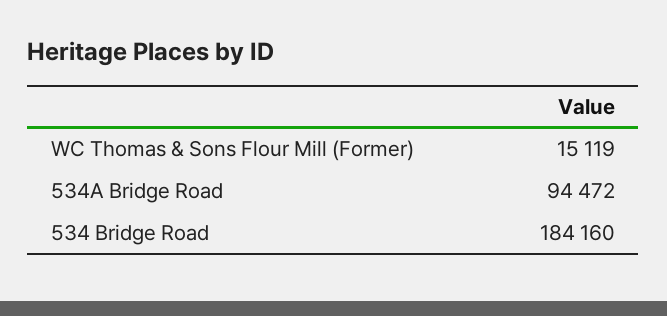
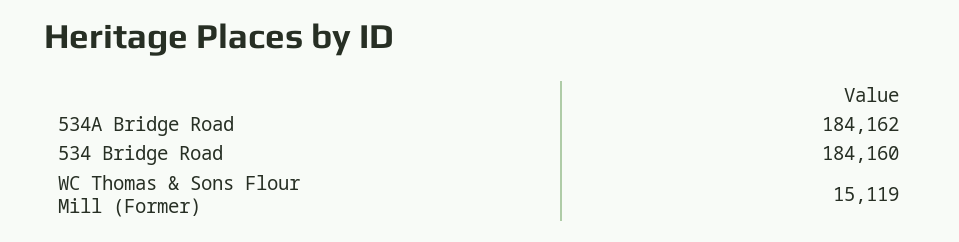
  {
    "WC Thomas & Sons Flour Mill (Former)": 15119,
-   "534A Bridge Road": 94472,
+   "534A Bridge Road": 184162,
    "534 Bridge Road": 184160
  }

